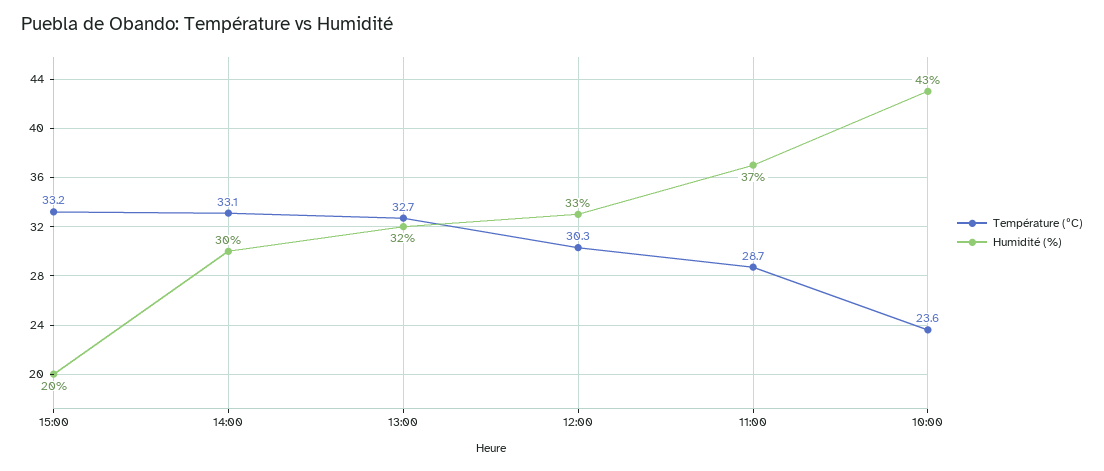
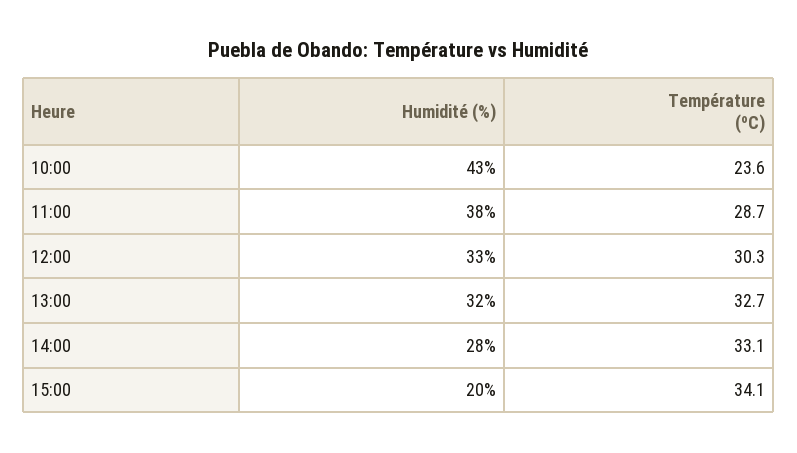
  {
    "Température (ºC)": {
-     "15:00": 33.2,
+     "15:00": 34.1,
      "14:00": 33.1,
      "13:00": 32.7,
      "12:00": 30.3,
      "11:00": 28.7,
      "10:00": 23.6
    },
    "Humidité (%)": {
      "15:00": 20,
-     "14:00": 30,
+     "14:00": 28,
      "13:00": 32,
      "12:00": 33,
-     "11:00": 37,
+     "11:00": 38,
      "10:00": 43
    }
  }

